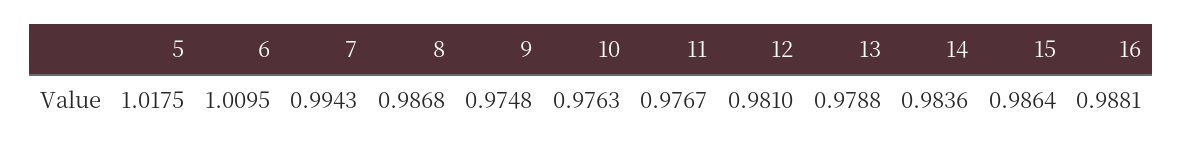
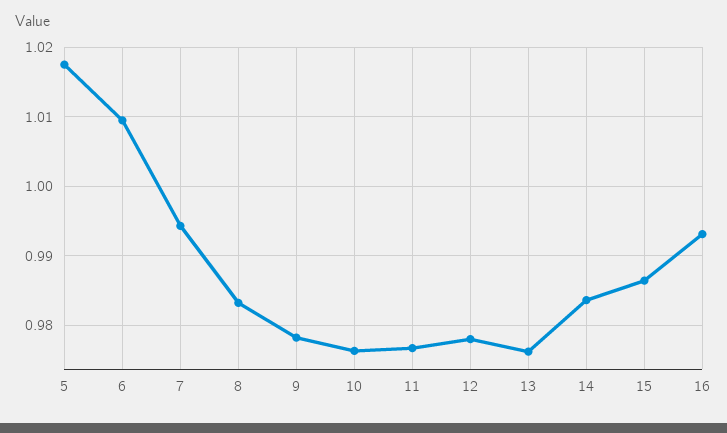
  {
    "5": 1.0175,
    "6": 1.0095,
    "7": 0.9943,
-   "8": 0.9868,
+   "8": 0.983,
-   "9": 0.9748,
+   "9": 0.978,
    "10": 0.9763,
    "11": 0.9767,
-   "12": 0.981,
+   "12": 0.978,
-   "13": 0.9788,
+   "13": 0.976,
    "14": 0.9836,
    "15": 0.9864,
-   "16": 0.9881
+   "16": 0.993
  }

